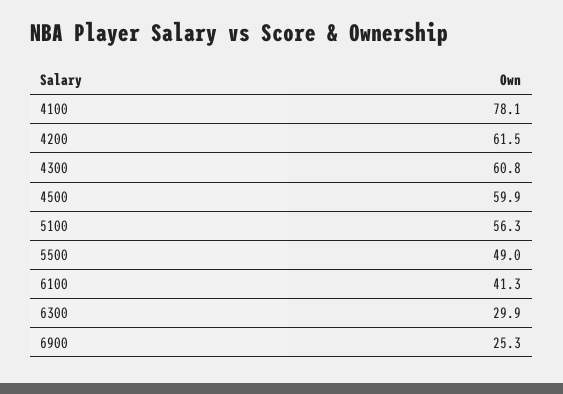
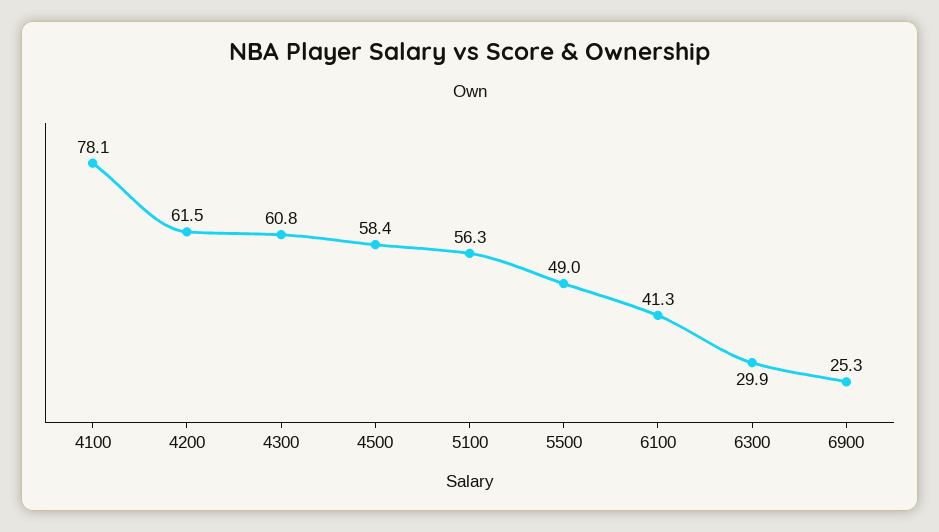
  {
    "4100": 78.1,
    "4200": 61.5,
    "4300": 60.8,
-   "4500": 59.9,
+   "4500": 58.4,
    "5100": 56.3,
    "5500": 49,
    "6100": 41.3,
    "6300": 29.9,
    "6900": 25.3
  }

